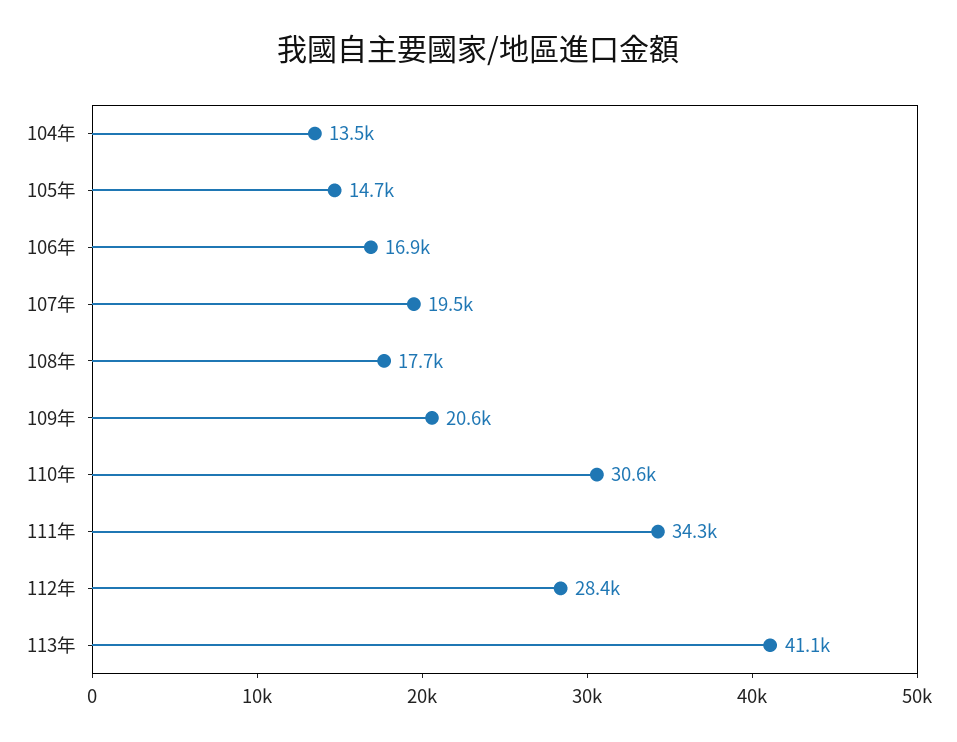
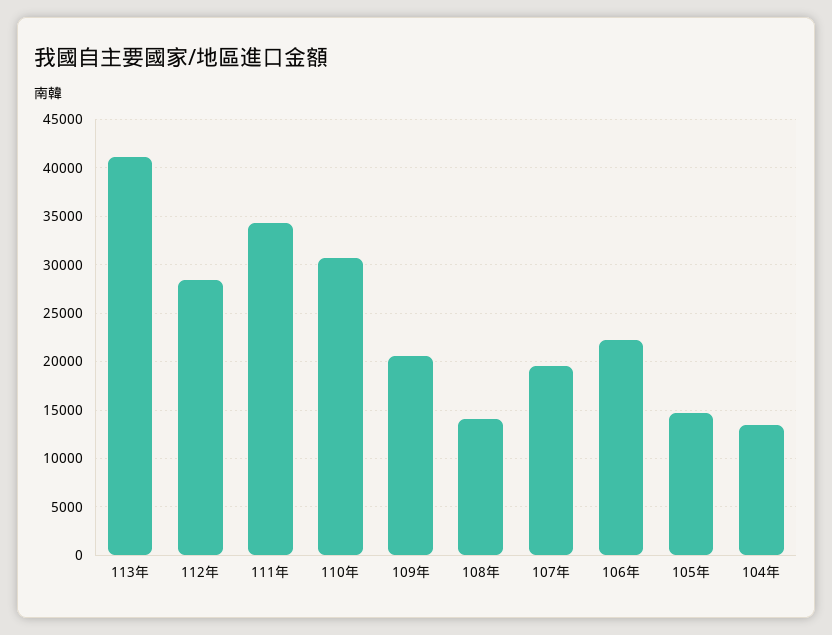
  {
    "104年": 13500,
    "105年": 14700,
-   "106年": 16900,
+   "106年": 22000,
    "107年": 19500,
-   "108年": 17700,
+   "108年": 14000,
    "109年": 20600,
    "110年": 30600,
    "111年": 34300,
    "112年": 28400,
    "113年": 41100
  }

